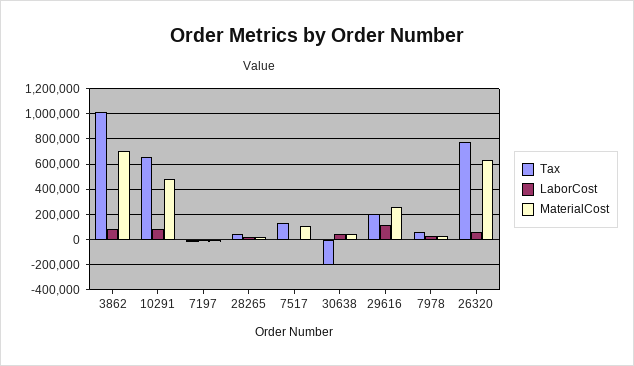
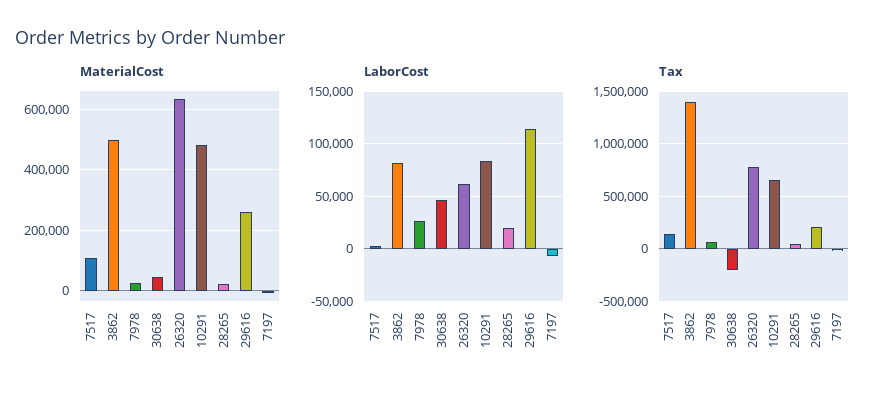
  {
    "Tax": {
-     "3862": 1000000,
+     "3862": 1400000,
      "10291": 650000,
      "7197": 0,
      "28265": 50000,
      "7517": 150000,
      "30638": -200000,
      "29616": 200000,
      "7978": 50000,
      "26320": 750000
    },
    "LaborCost": {
      "3862": 80000,
      "10291": 80000,
      "7197": -10000,
      "28265": 20000,
      "7517": 0,
      "30638": 50000,
      "29616": 110000,
      "7978": 30000,
      "26320": 60000
    },
    "MaterialCost": {
-     "3862": 700000,
+     "3862": 500000,
      "10291": 480000,
      "7197": 0,
      "28265": 20000,
      "7517": 100000,
      "30638": 40000,
      "29616": 260000,
      "7978": 20000,
      "26320": 640000
    }
  }

